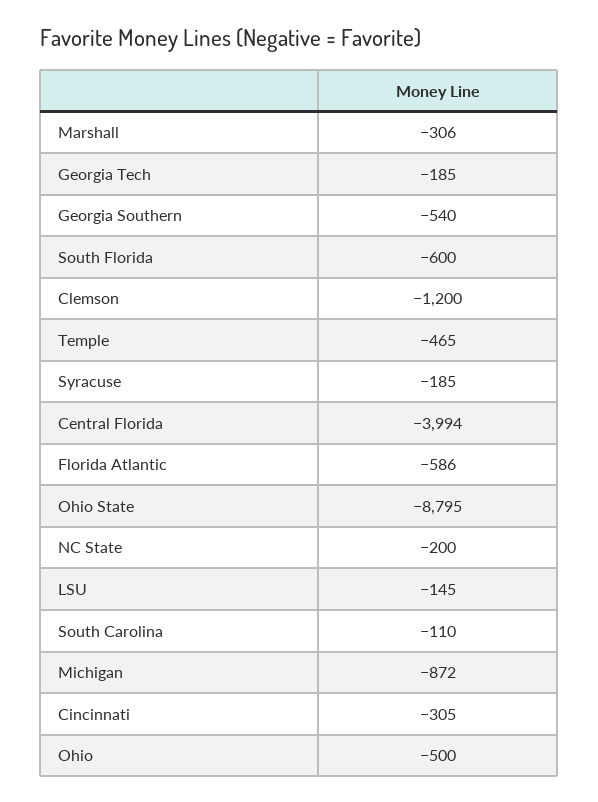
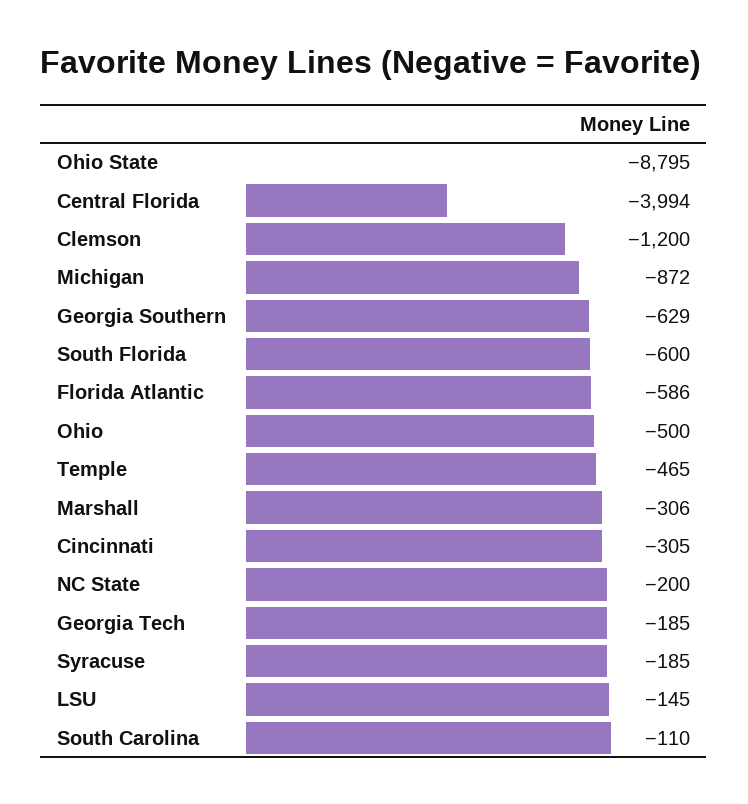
  {
    "Marshall": -306,
    "Georgia Tech": -185,
-   "Georgia Southern": -540,
+   "Georgia Southern": -629,
    "South Florida": -600,
    "Clemson": -1200,
    "Temple": -465,
    "Syracuse": -185,
    "Central Florida": -3994,
    "Florida Atlantic": -586,
    "Ohio State": -8795,
    "NC State": -200,
    "LSU": -145,
    "South Carolina": -110,
    "Michigan": -872,
    "Cincinnati": -305,
    "Ohio": -500
  }

